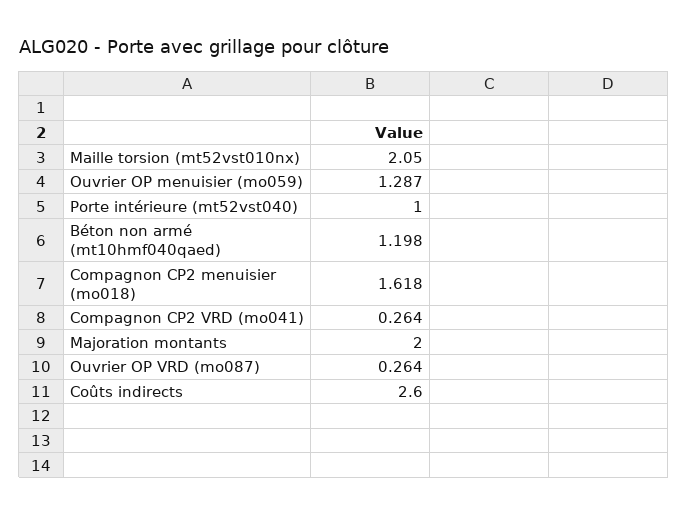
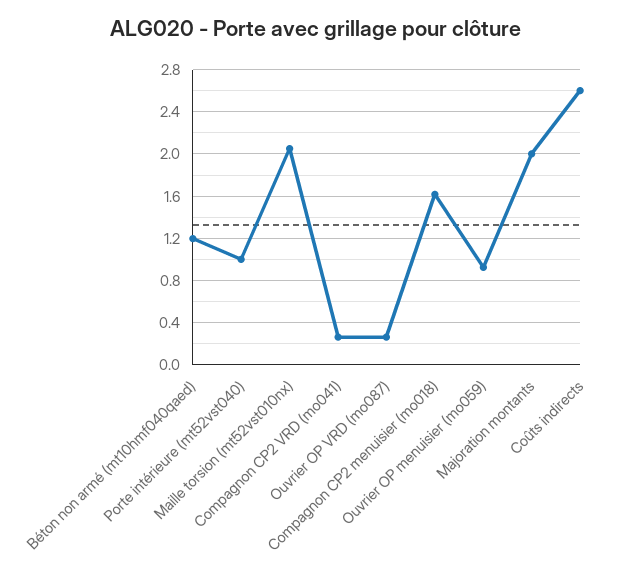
  {
    "Maille torsion (mt52vst010nx)": 2.05,
-   "Ouvrier OP menuisier (mo059)": 1.287,
+   "Ouvrier OP menuisier (mo059)": 0.9,
    "Porte intérieure (mt52vst040)": 1,
    "Béton non armé (mt10hmf040qaed)": 1.198,
    "Compagnon CP2 menuisier (mo018)": 1.618,
    "Compagnon CP2 VRD (mo041)": 0.264,
    "Majoration montants": 2,
    "Ouvrier OP VRD (mo087)": 0.264,
    "Coûts indirects": 2.6
  }

